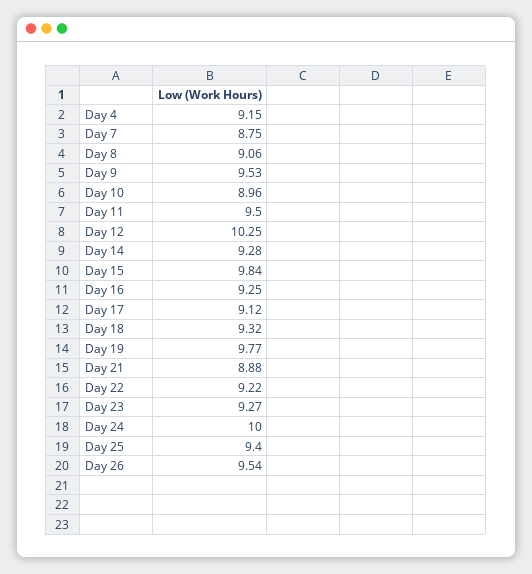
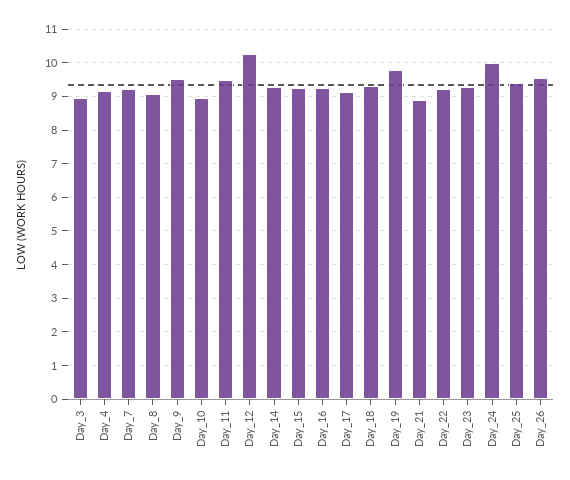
  {
    "Day 4": 9.15,
-   "Day 7": 8.75,
+   "Day 7": 9.2,
    "Day 8": 9.06,
    "Day 9": 9.53,
    "Day 10": 8.96,
    "Day 11": 9.5,
    "Day 12": 10.25,
    "Day 14": 9.28,
-   "Day 15": 9.84,
+   "Day 15": 9.2,
    "Day 16": 9.25,
    "Day 17": 9.12,
    "Day 18": 9.32,
    "Day 19": 9.77,
    "Day 21": 8.88,
    "Day 22": 9.22,
    "Day 23": 9.27,
    "Day 24": 10,
    "Day 25": 9.4,
-   "Day 26": 9.54
+   "Day 26": 9.54,
+   "Day_3": 9
  }

